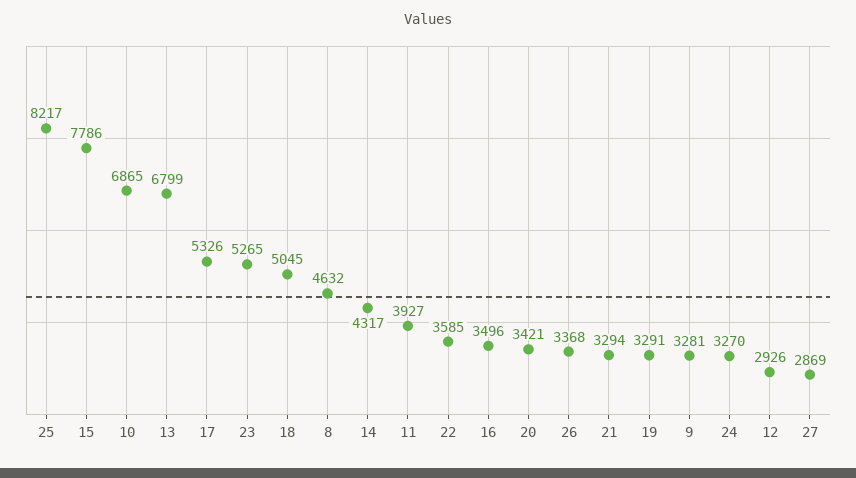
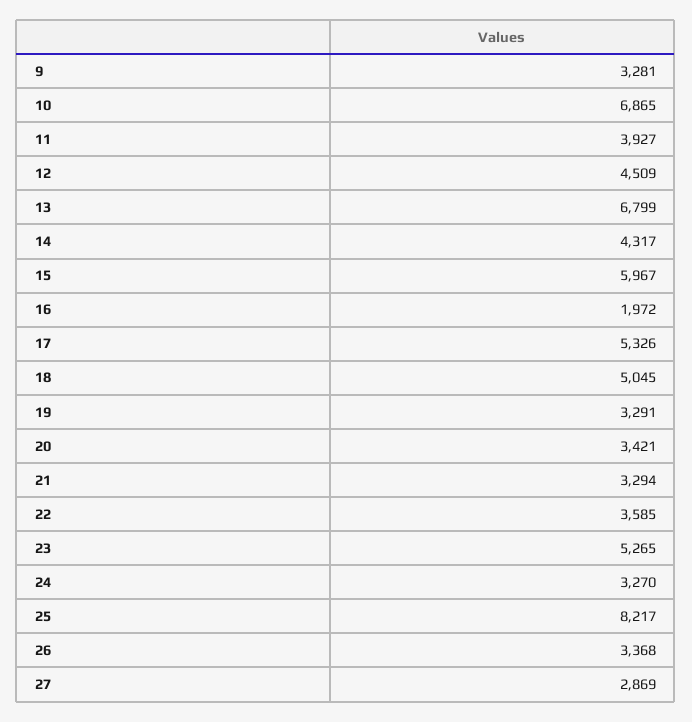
  {
    "25": 8217,
-   "15": 7786,
+   "15": 5967,
    "10": 6865,
    "13": 6799,
    "17": 5326,
    "23": 5265,
    "18": 5045,
-   "8": 4632,
    "14": 4317,
    "11": 3927,
    "22": 3585,
-   "16": 3496,
+   "16": 1972,
    "20": 3421,
    "26": 3368,
    "21": 3294,
    "19": 3291,
    "9": 3281,
    "24": 3270,
-   "12": 2926,
+   "12": 4509,
    "27": 2869
  }

